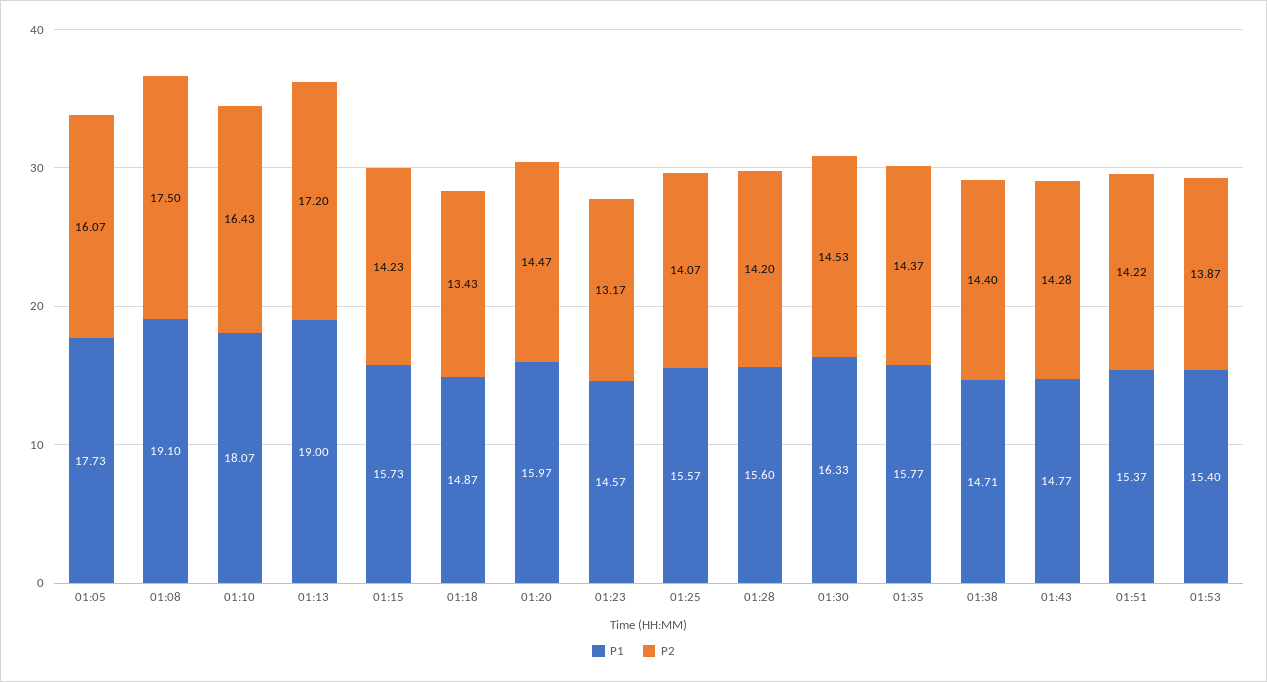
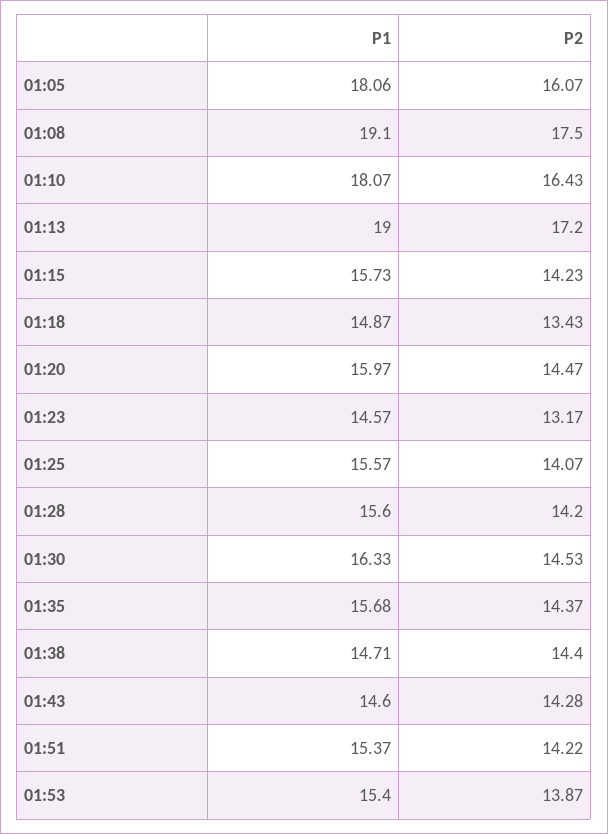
  {
    "P1": {
-     "01:05": 17.73,
+     "01:05": 18.06,
      "01:08": 19.1,
      "01:10": 18.07,
      "01:13": 19,
      "01:15": 15.73,
      "01:18": 14.87,
      "01:20": 15.97,
      "01:23": 14.57,
      "01:25": 15.57,
      "01:28": 15.6,
      "01:30": 16.33,
-     "01:35": 15.77,
+     "01:35": 15.68,
      "01:38": 14.71,
-     "01:43": 14.77,
+     "01:43": 14.6,
      "01:51": 15.37,
      "01:53": 15.4
    },
    "P2": {
      "01:05": 16.07,
      "01:08": 17.5,
      "01:10": 16.43,
      "01:13": 17.2,
      "01:15": 14.23,
      "01:18": 13.43,
      "01:20": 14.47,
      "01:23": 13.17,
      "01:25": 14.07,
      "01:28": 14.2,
      "01:30": 14.53,
      "01:35": 14.37,
      "01:38": 14.4,
      "01:43": 14.28,
      "01:51": 14.22,
      "01:53": 13.87
    }
  }

